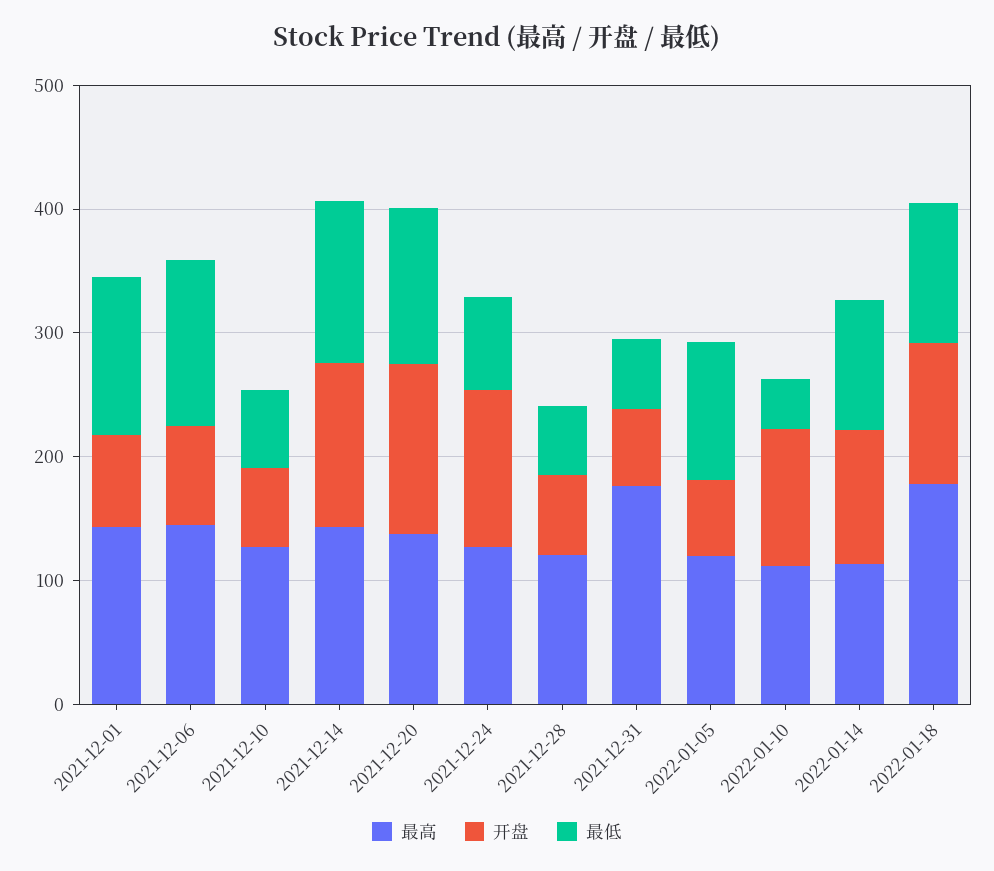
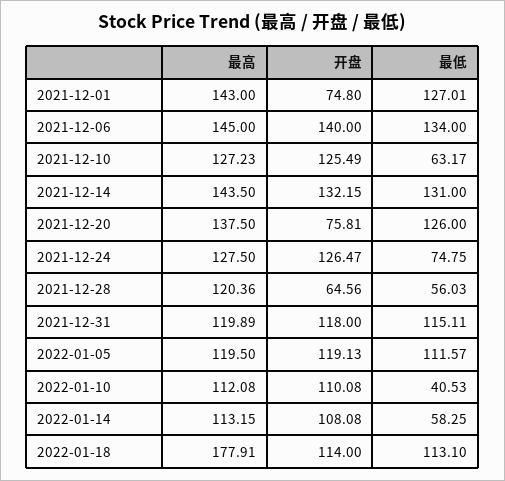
  {
    "最高": {
      "2021-12-01": 143,
      "2021-12-06": 145,
      "2021-12-10": 127.23,
      "2021-12-14": 143.5,
      "2021-12-20": 137.5,
      "2021-12-24": 127.5,
      "2021-12-28": 120.36,
-     "2021-12-31": 180,
+     "2021-12-31": 119.89,
      "2022-01-05": 119.5,
      "2022-01-10": 112.08,
      "2022-01-14": 113.15,
      "2022-01-18": 177.91
    },
    "开盘": {
      "2021-12-01": 74.8,
-     "2021-12-06": 80,
+     "2021-12-06": 140,
-     "2021-12-10": 60,
+     "2021-12-10": 125.49,
      "2021-12-14": 132.15,
-     "2021-12-20": 140,
+     "2021-12-20": 75.81,
      "2021-12-24": 126.47,
      "2021-12-28": 64.56,
-     "2021-12-31": 60,
+     "2021-12-31": 118,
-     "2022-01-05": 60,
+     "2022-01-05": 119.13,
      "2022-01-10": 110.08,
      "2022-01-14": 108.08,
      "2022-01-18": 114
    },
    "最低": {
      "2021-12-01": 127.01,
      "2021-12-06": 134,
      "2021-12-10": 63.17,
      "2021-12-14": 131,
      "2021-12-20": 126,
      "2021-12-24": 74.75,
      "2021-12-28": 56.03,
-     "2021-12-31": 60,
+     "2021-12-31": 115.11,
      "2022-01-05": 111.57,
      "2022-01-10": 40.53,
-     "2022-01-14": 100,
+     "2022-01-14": 58.25,
      "2022-01-18": 113.1
    }
  }

